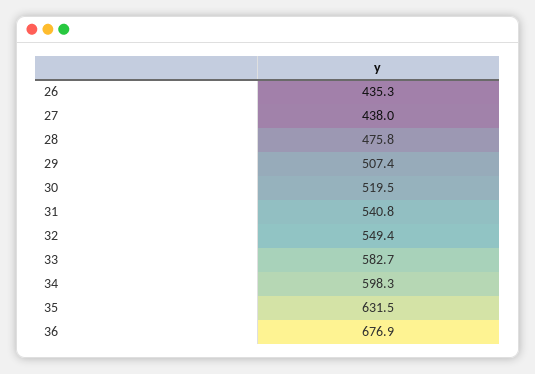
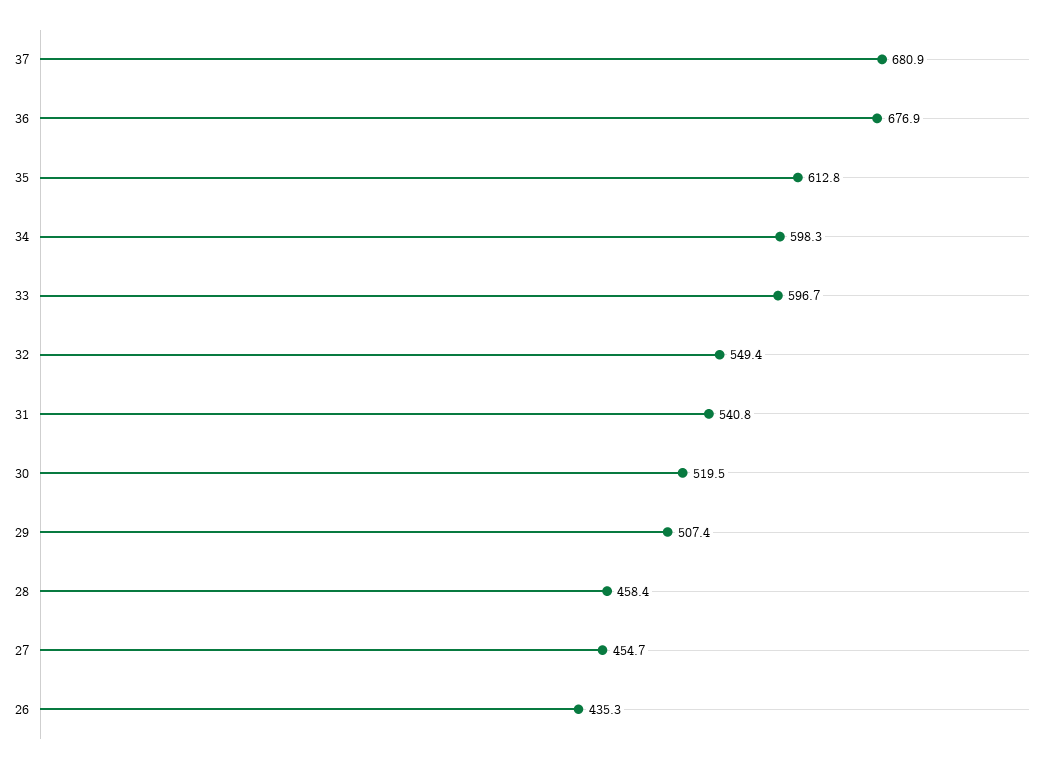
  {
    "26": 435.3,
-   "27": 438,
+   "27": 454.7,
-   "28": 475.8,
+   "28": 458.4,
    "29": 507.4,
    "30": 519.5,
    "31": 540.8,
    "32": 549.4,
-   "33": 582.7,
+   "33": 596.7,
    "34": 598.3,
-   "35": 631.5,
+   "35": 612.8,
-   "36": 676.9
+   "36": 676.9,
+   "37": 680.9
  }

